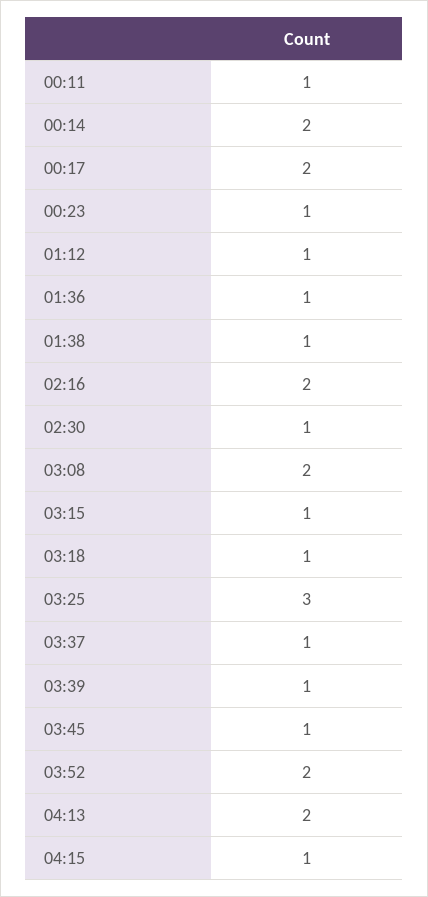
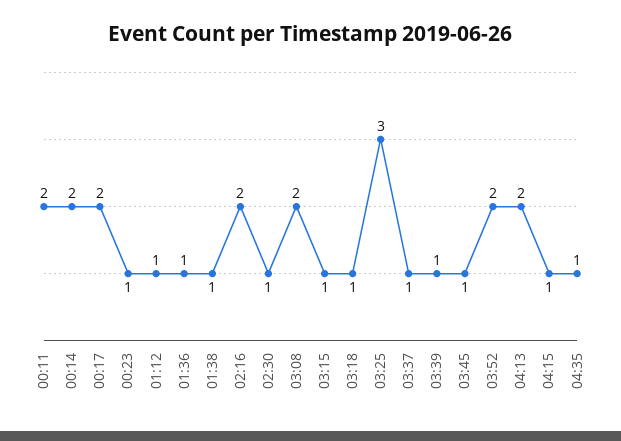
  {
-   "00:11": 1,
+   "00:11": 2,
    "00:14": 2,
    "00:17": 2,
    "00:23": 1,
    "01:12": 1,
    "01:36": 1,
    "01:38": 1,
    "02:16": 2,
    "02:30": 1,
    "03:08": 2,
    "03:15": 1,
    "03:18": 1,
    "03:25": 3,
    "03:37": 1,
    "03:39": 1,
    "03:45": 1,
    "03:52": 2,
    "04:13": 2,
-   "04:15": 1
+   "04:15": 1,
+   "04:35": 1
  }

